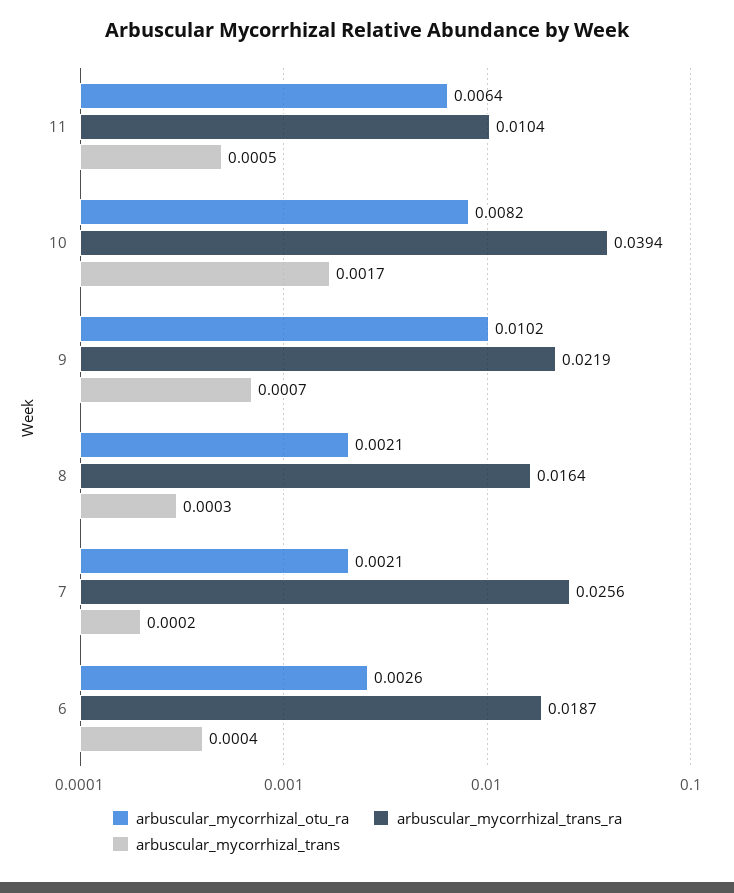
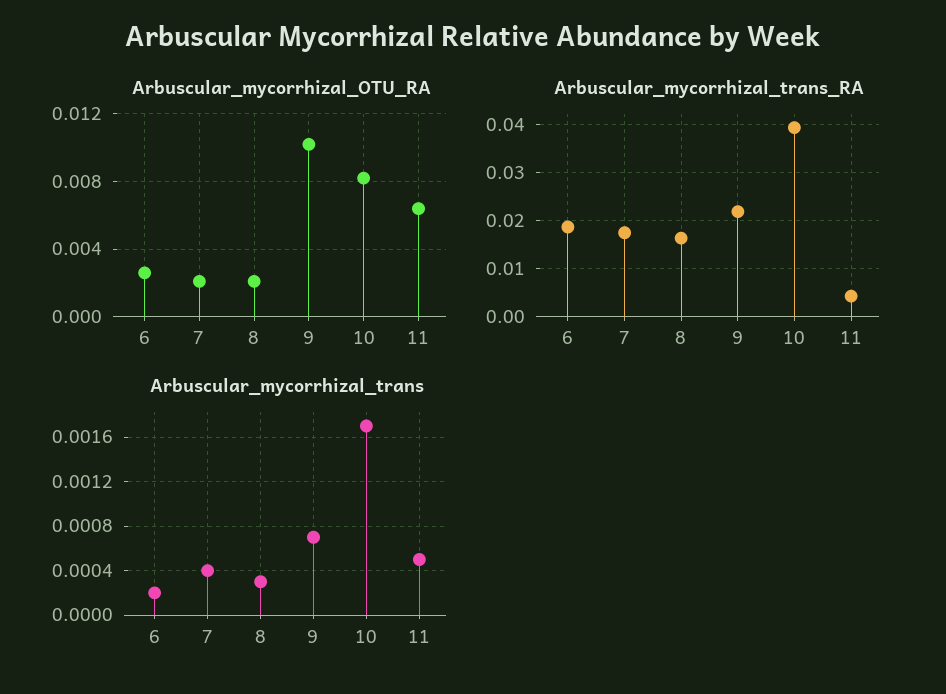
  {
    "arbuscular_mycorrhizal_otu_ra": {
      "11": 0.0064,
      "10": 0.0082,
      "9": 0.0102,
      "8": 0.0021,
      "7": 0.0021,
      "6": 0.0026
    },
    "arbuscular_mycorrhizal_trans_ra": {
-     "11": 0.0104,
+     "11": 0.004,
      "10": 0.0394,
      "9": 0.0219,
      "8": 0.0164,
-     "7": 0.0256,
+     "7": 0.018,
      "6": 0.0187
    },
    "arbuscular_mycorrhizal_trans": {
      "11": 0.0005,
      "10": 0.0017,
      "9": 0.0007,
      "8": 0.0003,
-     "7": 0.0002,
+     "7": 0.0004,
-     "6": 0.0004
+     "6": 0.0002
    }
  }

